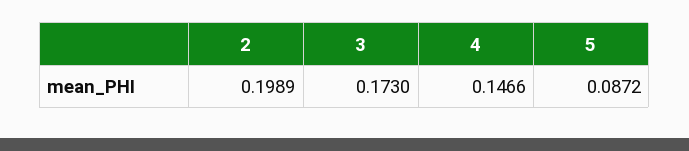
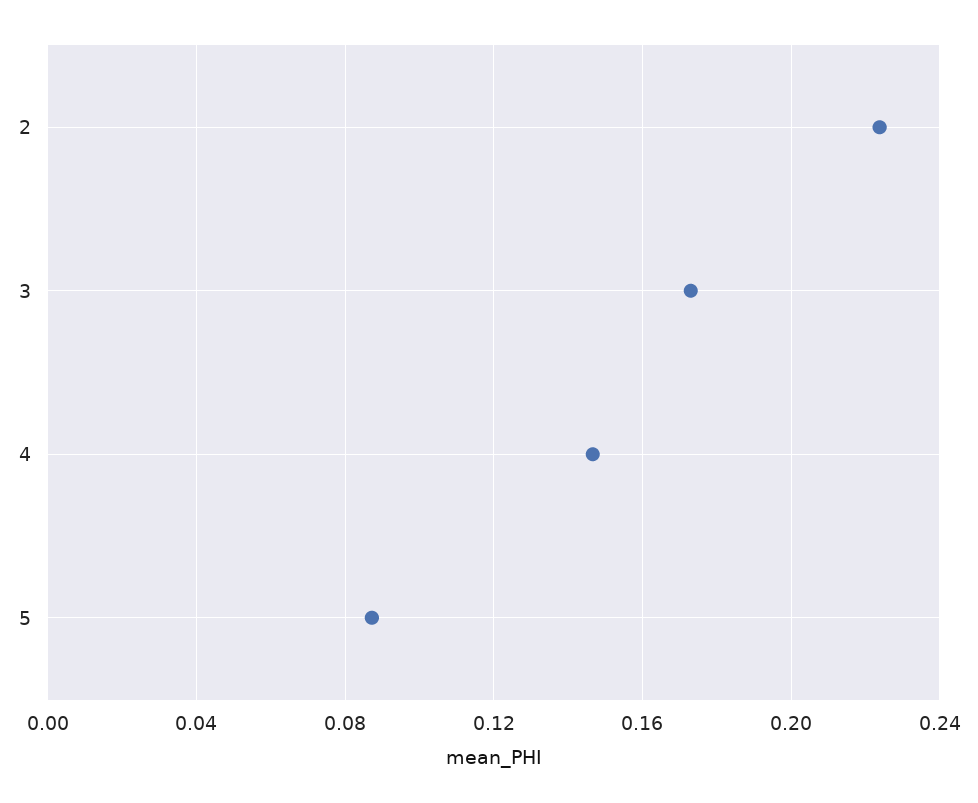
  {
-   "2": 0.1989,
+   "2": 0.225,
    "3": 0.173,
    "4": 0.1466,
    "5": 0.0872
  }

